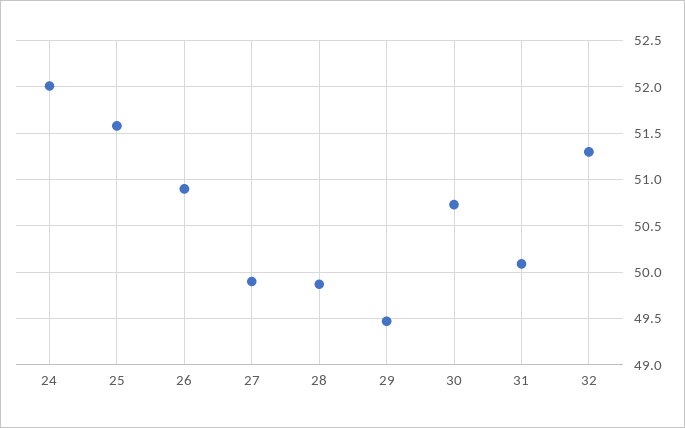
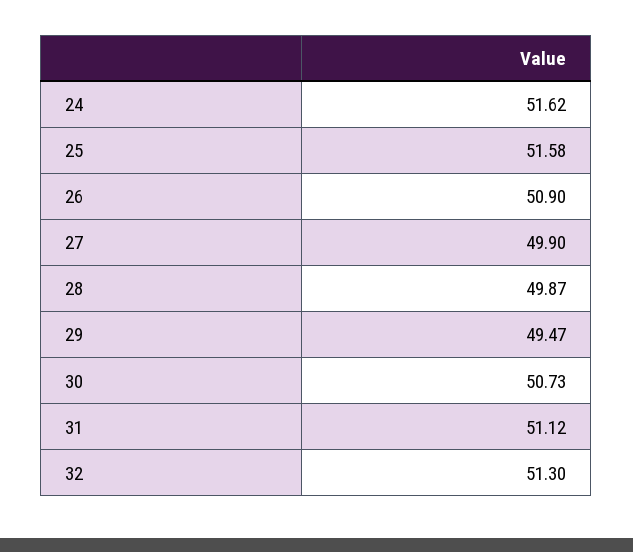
  {
-   "24": 52,
+   "24": 51.62,
    "25": 51.58,
    "26": 50.9,
    "27": 49.9,
    "28": 49.87,
    "29": 49.47,
    "30": 50.73,
-   "31": 50.1,
+   "31": 51.12,
    "32": 51.3
  }

